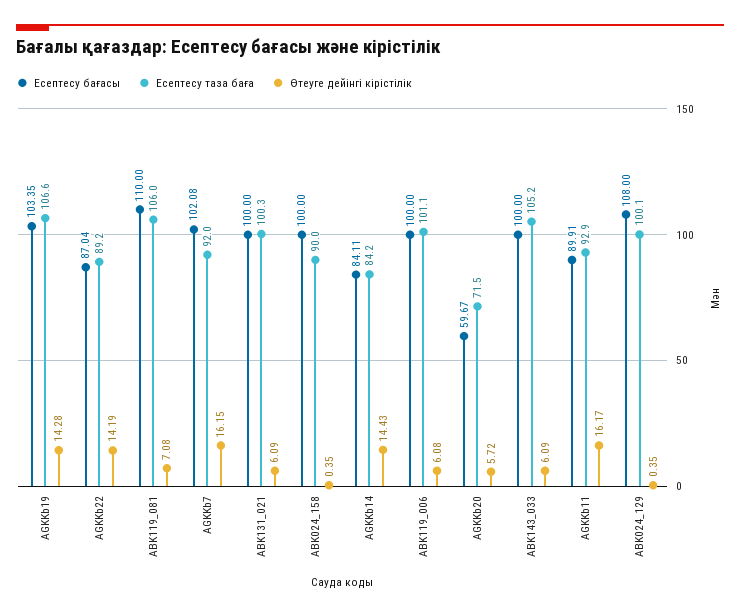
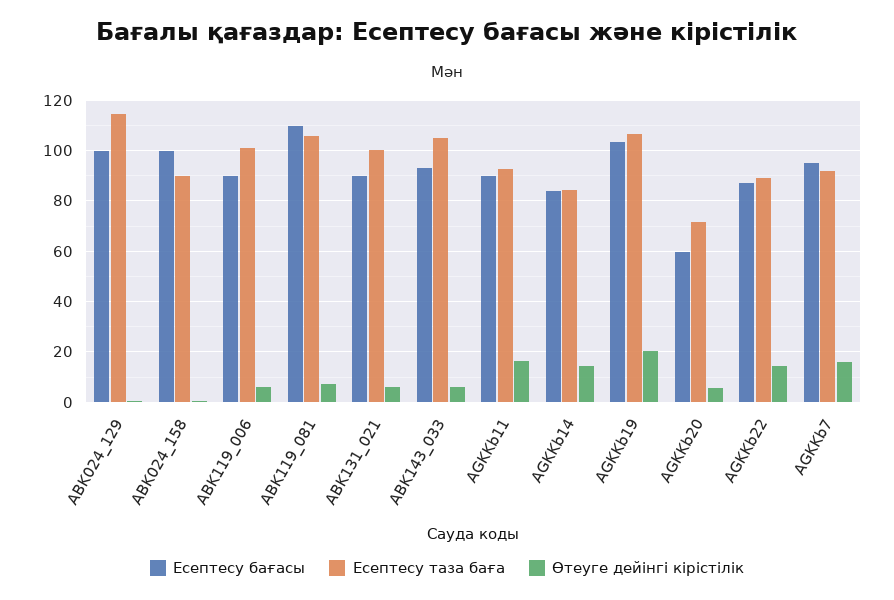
  {
    "Есептесу бағасы": {
      "AGKKb19": 103.35,
      "AGKKb22": 87.04,
      "ABK119_081": 110,
-     "AGKKb7": 102.08,
+     "AGKKb7": 95,
-     "ABK131_021": 100,
+     "ABK131_021": 90,
      "ABK024_158": 100,
      "AGKKb14": 84.11,
-     "ABK119_006": 100,
+     "ABK119_006": 90,
      "AGKKb20": 59.67,
-     "ABK143_033": 100,
+     "ABK143_033": 92.5,
      "AGKKb11": 89.91,
-     "ABK024_129": 108
+     "ABK024_129": 100
    },
    "Есептесу таза баға": {
      "AGKKb19": 106.6,
      "AGKKb22": 89.2,
      "ABK119_081": 106,
      "AGKKb7": 92,
      "ABK131_021": 100.3,
      "ABK024_158": 90,
      "AGKKb14": 84.2,
      "ABK119_006": 101.1,
      "AGKKb20": 71.5,
      "ABK143_033": 105.2,
      "AGKKb11": 92.9,
-     "ABK024_129": 100.1
+     "ABK024_129": 115
    },
    "Өтеуге дейінгі кірістілік": {
-     "AGKKb19": 14.28,
+     "AGKKb19": 20,
      "AGKKb22": 14.19,
      "ABK119_081": 7.08,
      "AGKKb7": 16.15,
      "ABK131_021": 6.09,
      "ABK024_158": 0.35,
      "AGKKb14": 14.43,
      "ABK119_006": 6.08,
      "AGKKb20": 5.72,
      "ABK143_033": 6.09,
      "AGKKb11": 16.17,
      "ABK024_129": 0.35
    }
  }

